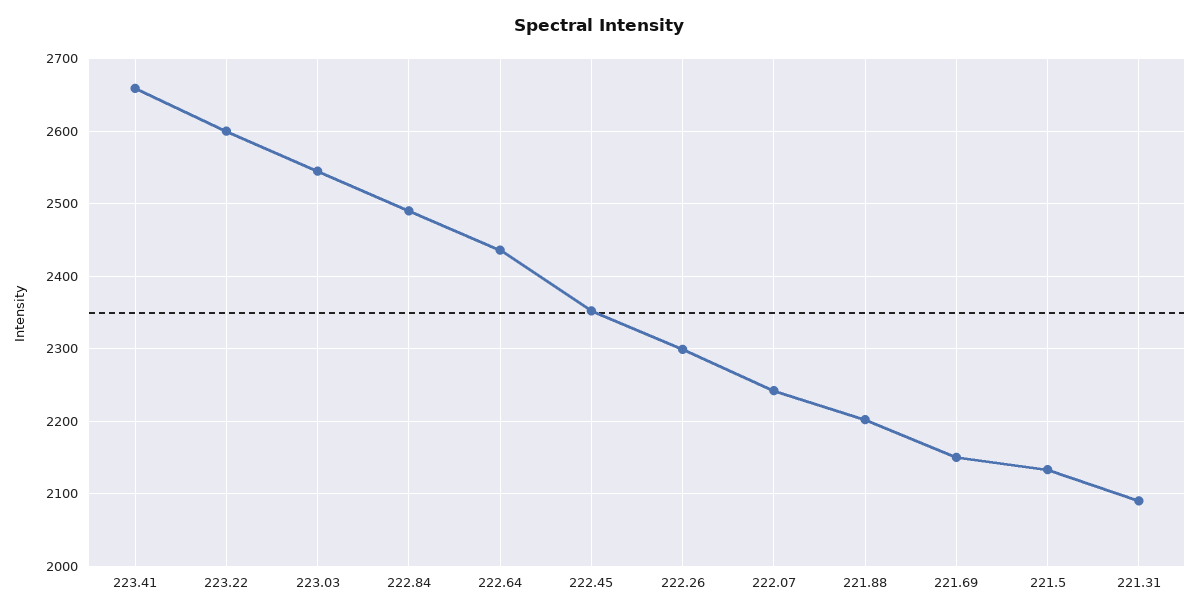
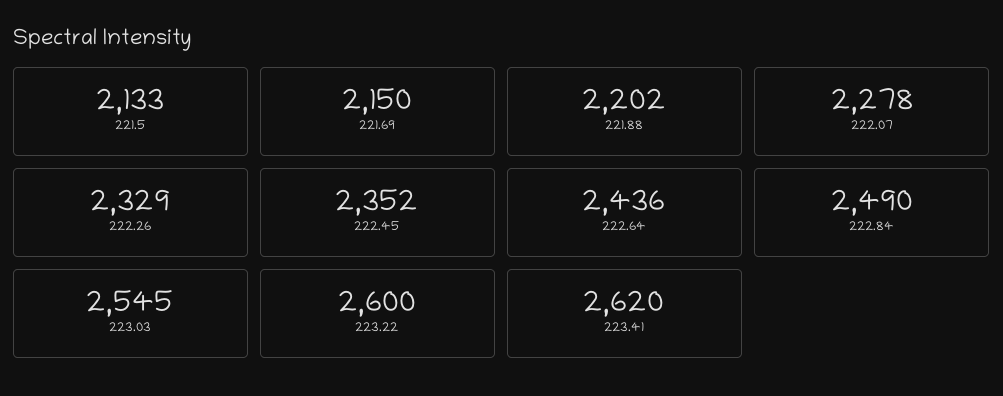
  {
-   "223.41": 2660,
+   "223.41": 2620,
    "223.22": 2600,
    "223.03": 2545,
    "222.84": 2490,
    "222.64": 2436,
    "222.45": 2352,
-   "222.26": 2300,
+   "222.26": 2329,
-   "222.07": 2240,
+   "222.07": 2278,
    "221.88": 2202,
    "221.69": 2150,
-   "221.5": 2133,
+   "221.5": 2133
-   "221.31": 2090
  }

